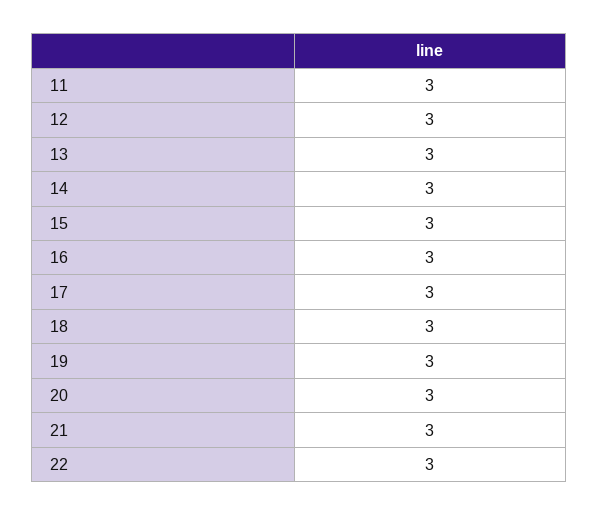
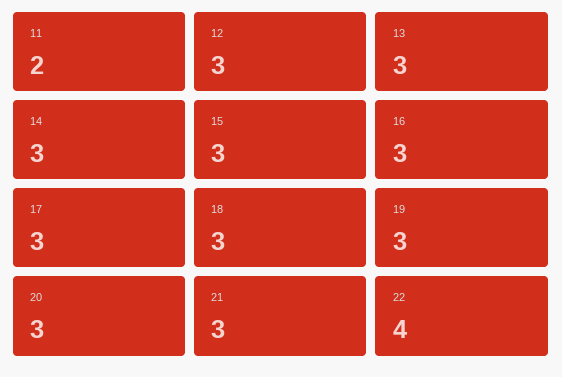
  {
-   "11": 3,
+   "11": 2,
    "12": 3,
    "13": 3,
    "14": 3,
    "15": 3,
    "16": 3,
    "17": 3,
    "18": 3,
    "19": 3,
    "20": 3,
    "21": 3,
-   "22": 3
+   "22": 4
  }

